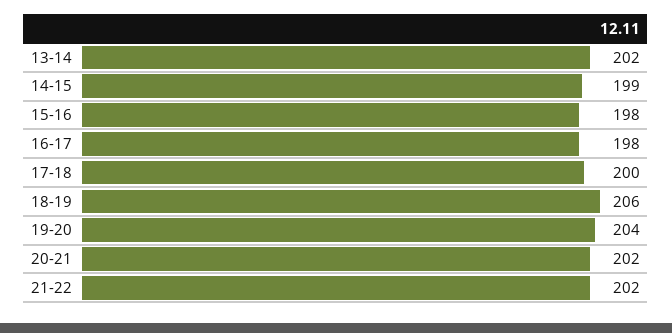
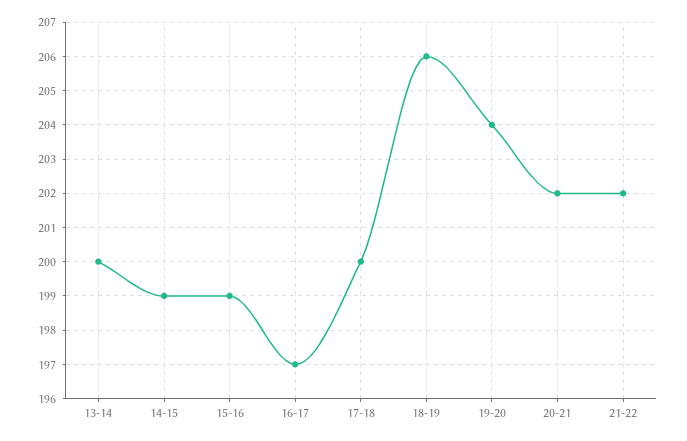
  {
-   "13-14": 202,
+   "13-14": 200,
    "14-15": 199,
-   "15-16": 198,
+   "15-16": 199,
-   "16-17": 198,
+   "16-17": 197,
    "17-18": 200,
    "18-19": 206,
    "19-20": 204,
    "20-21": 202,
    "21-22": 202
  }

